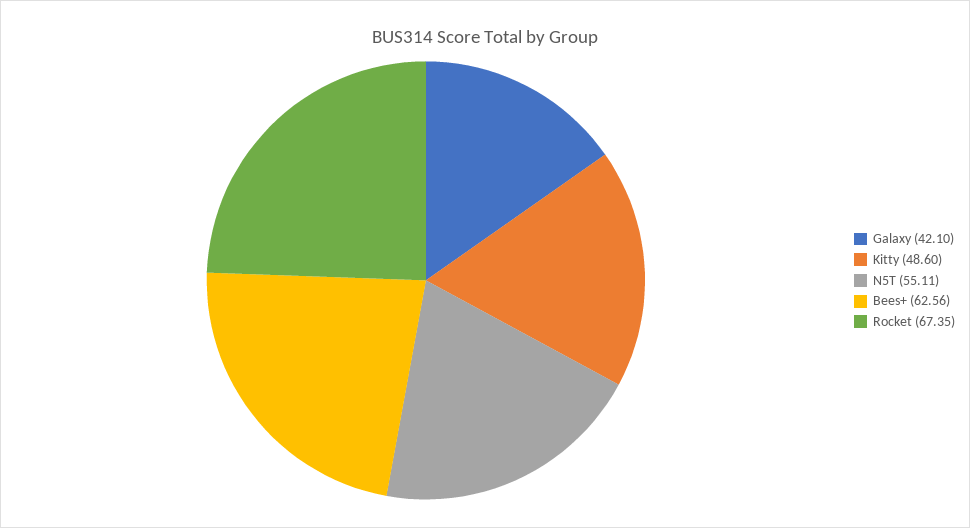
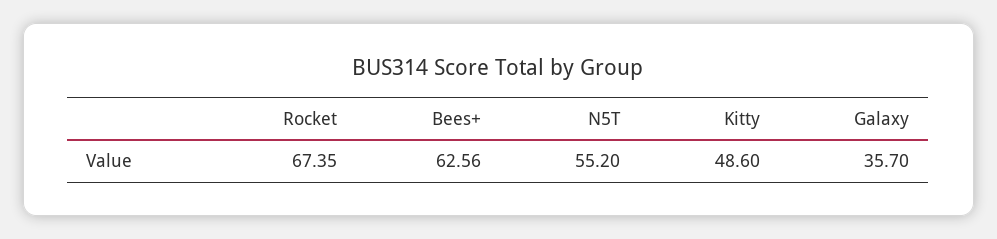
  {
-   "Galaxy": 42.1,
+   "Galaxy": 35.7,
    "Kitty": 48.6,
-   "N5T": 55.11,
+   "N5T": 55.2,
    "Bees+": 62.56,
    "Rocket": 67.35
  }

